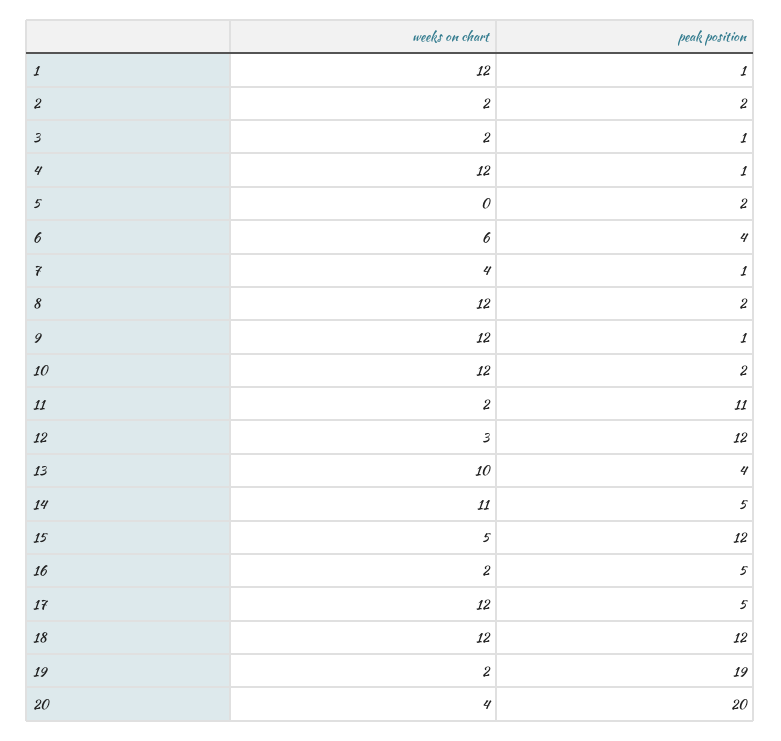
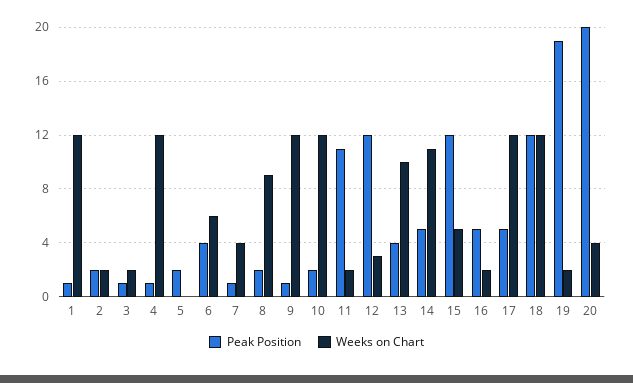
  {
    "weeks on chart": {
      "1": 12,
      "2": 2,
      "3": 2,
      "4": 12,
      "5": 0,
      "6": 6,
      "7": 4,
-     "8": 12,
+     "8": 9,
      "9": 12,
      "10": 12,
      "11": 2,
      "12": 3,
      "13": 10,
      "14": 11,
      "15": 5,
      "16": 2,
      "17": 12,
      "18": 12,
      "19": 2,
      "20": 4
    },
    "peak position": {
      "1": 1,
      "2": 2,
      "3": 1,
      "4": 1,
      "5": 2,
      "6": 4,
      "7": 1,
      "8": 2,
      "9": 1,
      "10": 2,
      "11": 11,
      "12": 12,
      "13": 4,
      "14": 5,
      "15": 12,
      "16": 5,
      "17": 5,
      "18": 12,
      "19": 19,
      "20": 20
    }
  }

